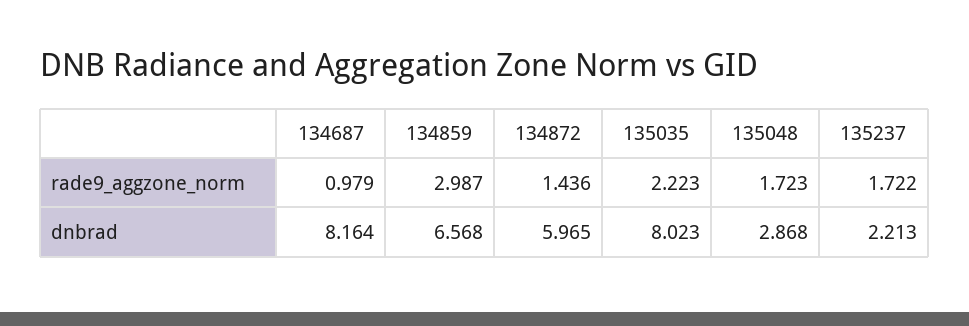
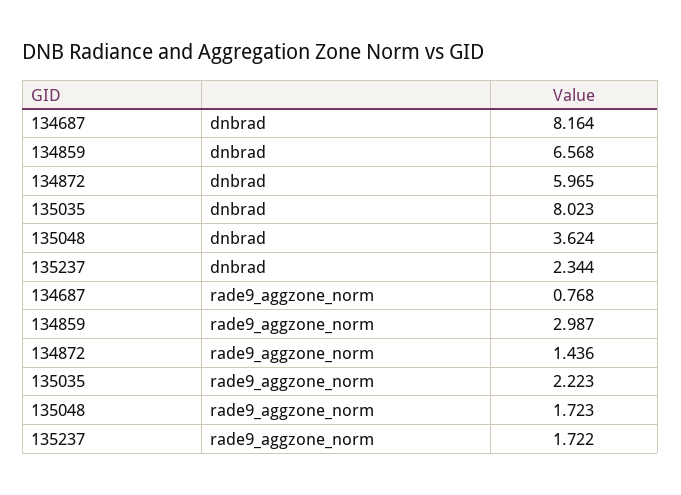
  {
    "134687": {
-     "rade9_aggzone_norm": 0.979,
+     "rade9_aggzone_norm": 0.768,
      "dnbrad": 8.164
    },
    "134859": {
      "rade9_aggzone_norm": 2.987,
      "dnbrad": 6.568
    },
    "134872": {
      "rade9_aggzone_norm": 1.436,
      "dnbrad": 5.965
    },
    "135035": {
      "rade9_aggzone_norm": 2.223,
      "dnbrad": 8.023
    },
    "135048": {
      "rade9_aggzone_norm": 1.723,
-     "dnbrad": 2.868
+     "dnbrad": 3.624
    },
    "135237": {
      "rade9_aggzone_norm": 1.722,
-     "dnbrad": 2.213
+     "dnbrad": 2.344
    }
  }

